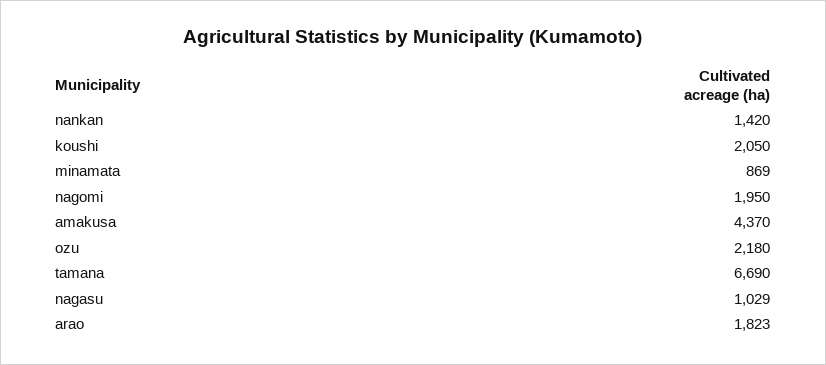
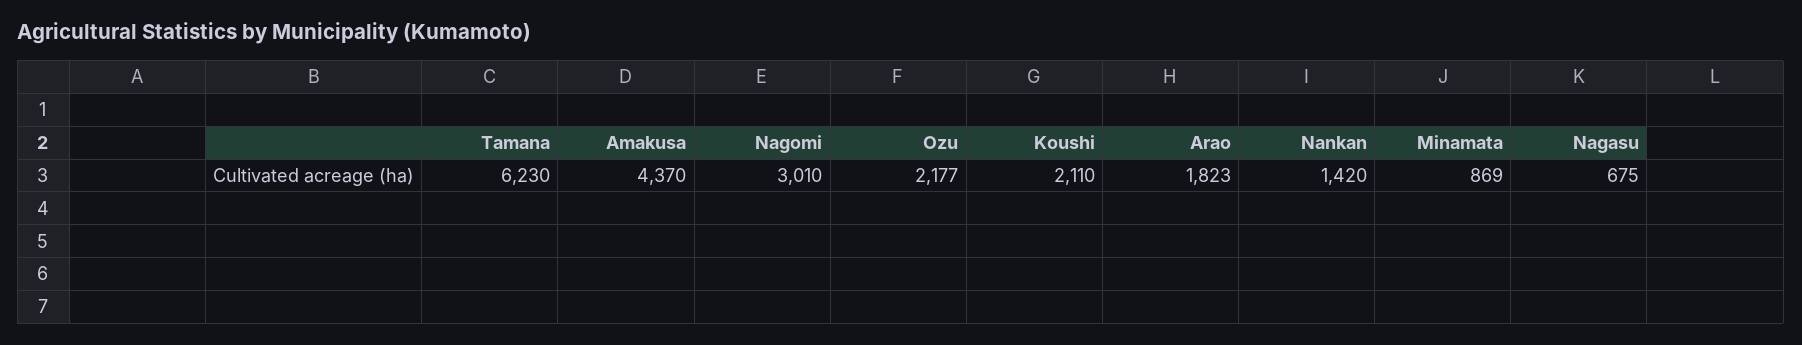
  {
    "nankan": 1420,
-   "koushi": 2050,
+   "koushi": 2110,
    "minamata": 869,
-   "nagomi": 1950,
+   "nagomi": 3010,
    "amakusa": 4370,
-   "ozu": 2180,
+   "ozu": 2177,
-   "tamana": 6690,
+   "tamana": 6230,
-   "nagasu": 1029,
+   "nagasu": 675,
    "arao": 1823
  }

